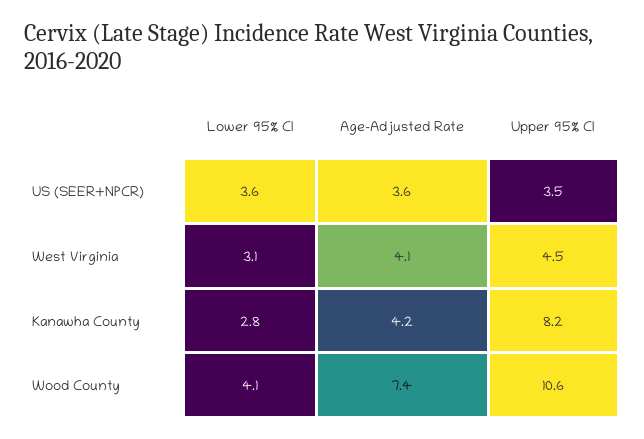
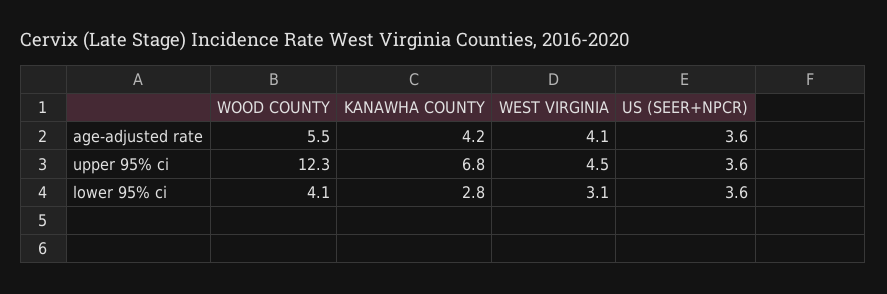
  {
    "Lower 95% CI": {
      "US (SEER+NPCR)": 3.6,
      "West Virginia": 3.1,
      "Kanawha County": 2.8,
      "Wood County": 4.1
    },
    "Age-Adjusted Rate": {
      "US (SEER+NPCR)": 3.6,
      "West Virginia": 4.1,
      "Kanawha County": 4.2,
-     "Wood County": 7.4
+     "Wood County": 5.5
    },
    "Upper 95% CI": {
-     "US (SEER+NPCR)": 3.5,
+     "US (SEER+NPCR)": 3.6,
      "West Virginia": 4.5,
-     "Kanawha County": 8.2,
+     "Kanawha County": 6.8,
-     "Wood County": 10.6
+     "Wood County": 12.3
    }
  }

